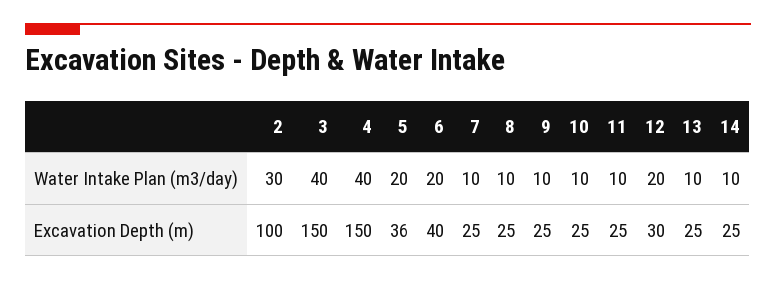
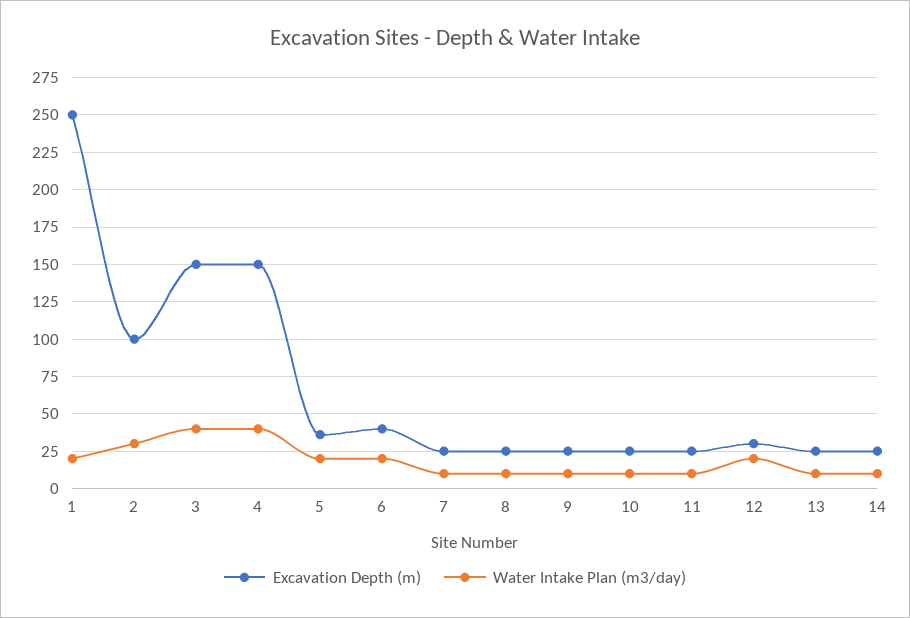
  {
    "Water Intake Plan (m3/day)": {
      "2": 30,
      "3": 40,
      "4": 40,
      "5": 20,
      "6": 20,
      "7": 10,
      "8": 10,
      "9": 10,
      "10": 10,
      "11": 10,
      "12": 20,
      "13": 10,
-     "14": 10
+     "14": 10,
+     "1": 20
    },
    "Excavation Depth (m)": {
      "2": 100,
      "3": 150,
      "4": 150,
      "5": 36,
      "6": 40,
      "7": 25,
      "8": 25,
      "9": 25,
      "10": 25,
      "11": 25,
      "12": 30,
      "13": 25,
-     "14": 25
+     "14": 25,
+     "1": 250
    }
  }

